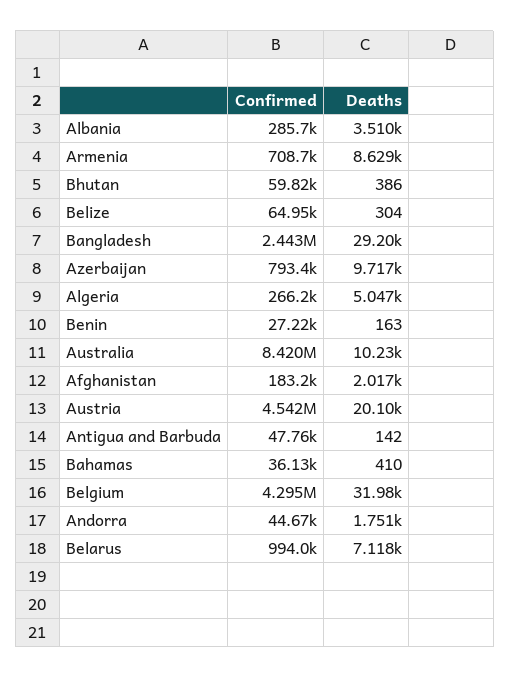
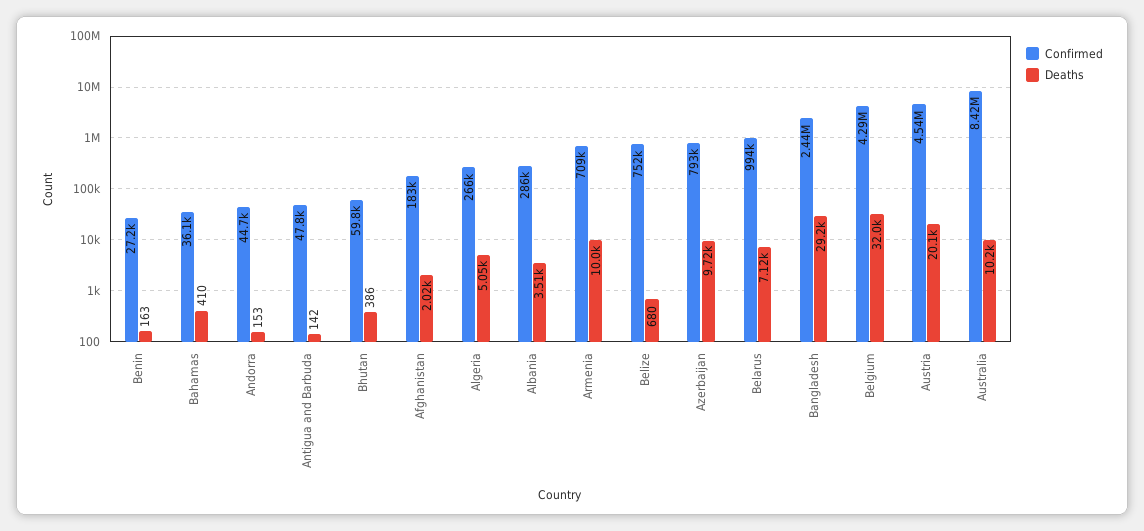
  {
    "Confirmed": {
      "Albania": 285700,
      "Armenia": 708700,
      "Bhutan": 59820,
-     "Belize": 64950,
+     "Belize": 752000,
      "Bangladesh": 2443000,
      "Azerbaijan": 793400,
      "Algeria": 266200,
      "Benin": 27220,
      "Australia": 8420000,
      "Afghanistan": 183200,
      "Austria": 4542000,
      "Antigua and Barbuda": 47760,
      "Bahamas": 36130,
      "Belgium": 4295000,
      "Andorra": 44670,
      "Belarus": 994000
    },
    "Deaths": {
      "Albania": 3510,
-     "Armenia": 8629,
+     "Armenia": 10000,
      "Bhutan": 386,
-     "Belize": 304,
+     "Belize": 680,
      "Bangladesh": 29200,
      "Azerbaijan": 9717,
      "Algeria": 5047,
      "Benin": 163,
      "Australia": 10230,
      "Afghanistan": 2017,
      "Austria": 20100,
      "Antigua and Barbuda": 142,
      "Bahamas": 410,
      "Belgium": 31980,
-     "Andorra": 1751,
+     "Andorra": 153,
      "Belarus": 7118
    }
  }

